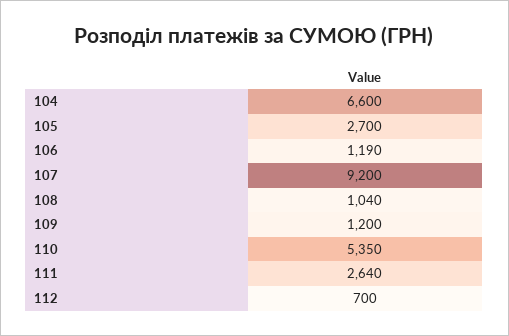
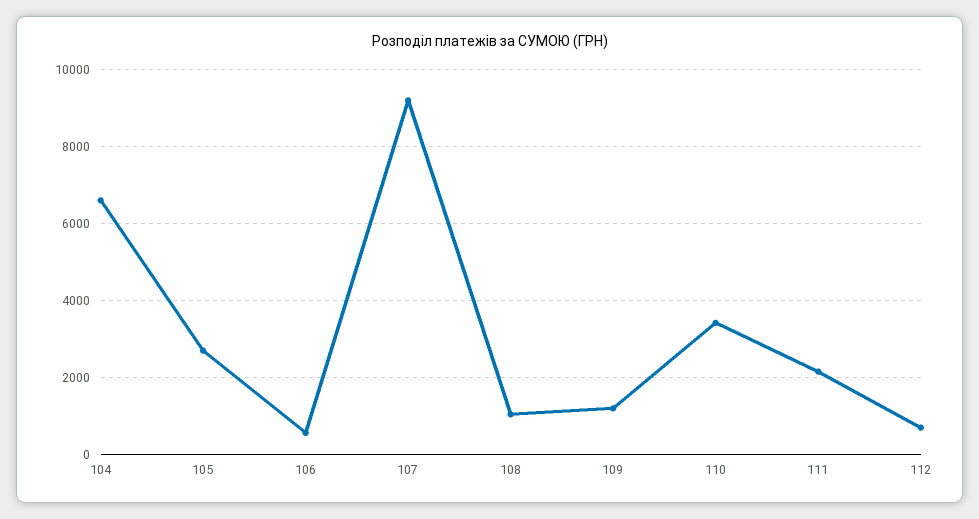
  {
    "104": 6600,
    "105": 2700,
-   "106": 1190,
+   "106": 600,
    "107": 9200,
    "108": 1040,
    "109": 1200,
-   "110": 5350,
+   "110": 3400,
-   "111": 2640,
+   "111": 2200,
    "112": 700
  }

